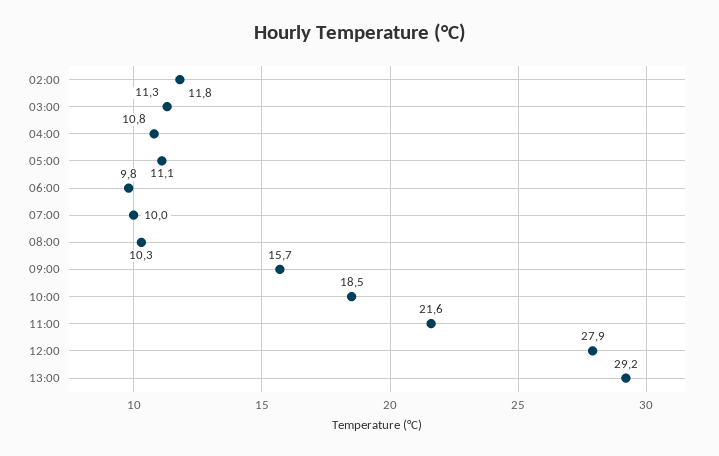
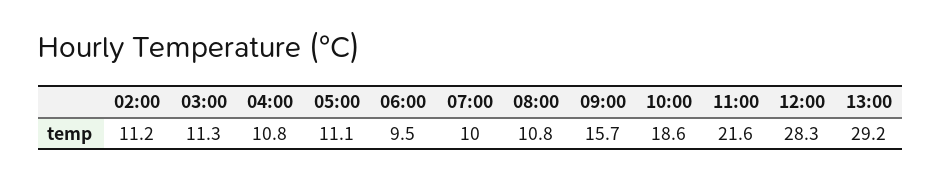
  {
-   "02:00": 11.8,
+   "02:00": 11.2,
    "03:00": 11.3,
    "04:00": 10.8,
    "05:00": 11.1,
-   "06:00": 9.8,
+   "06:00": 9.5,
    "07:00": 10,
-   "08:00": 10.3,
+   "08:00": 10.8,
    "09:00": 15.7,
-   "10:00": 18.5,
+   "10:00": 18.6,
    "11:00": 21.6,
-   "12:00": 27.9,
+   "12:00": 28.3,
    "13:00": 29.2
  }

